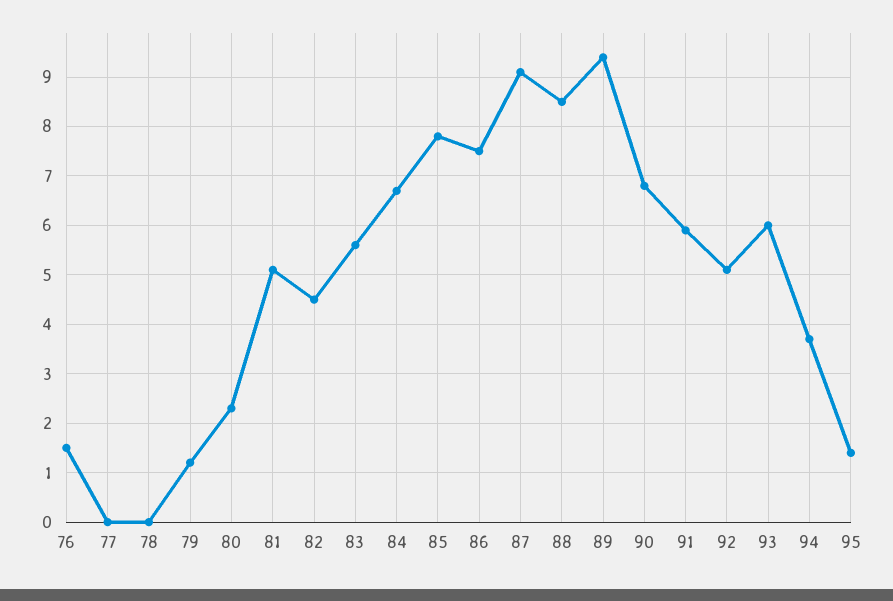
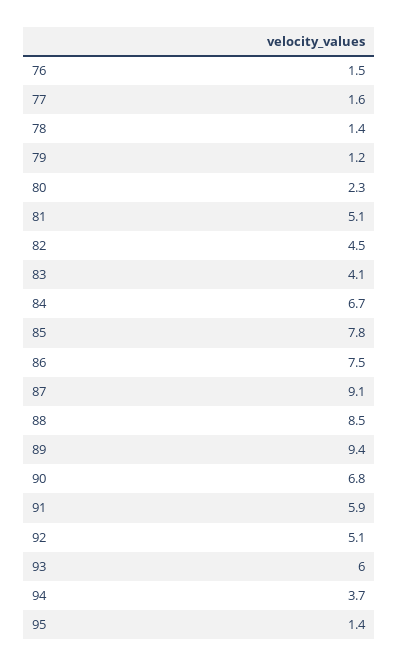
  {
    "76": 1.5,
-   "77": 0,
+   "77": 1.6,
-   "78": 0,
+   "78": 1.4,
    "79": 1.2,
    "80": 2.3,
    "81": 5.1,
    "82": 4.5,
-   "83": 5.5,
+   "83": 4.1,
    "84": 6.7,
    "85": 7.8,
    "86": 7.5,
    "87": 9.1,
    "88": 8.5,
    "89": 9.4,
    "90": 6.8,
    "91": 5.9,
    "92": 5.1,
    "93": 6,
    "94": 3.7,
    "95": 1.4
  }

